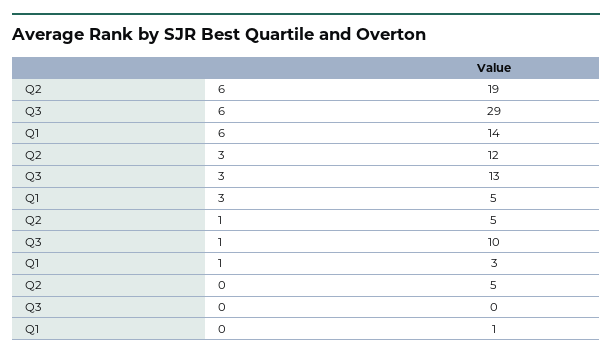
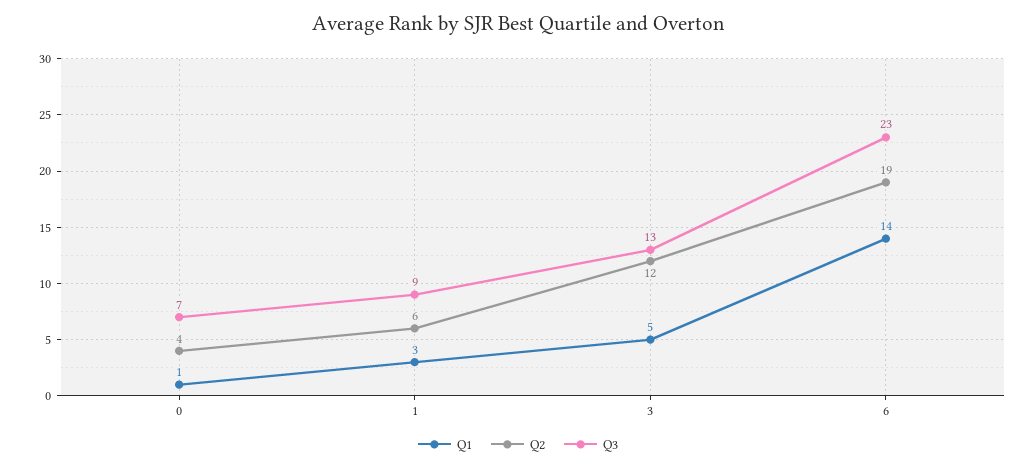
  {
    "Q2": {
      "6": 19,
      "3": 12,
-     "1": 5,
+     "1": 6,
-     "0": 5
+     "0": 4
    },
    "Q3": {
-     "6": 29,
+     "6": 23,
      "3": 13,
-     "1": 10,
+     "1": 9,
-     "0": 0
+     "0": 7
    },
    "Q1": {
      "6": 14,
      "3": 5,
      "1": 3,
      "0": 1
    }
  }

